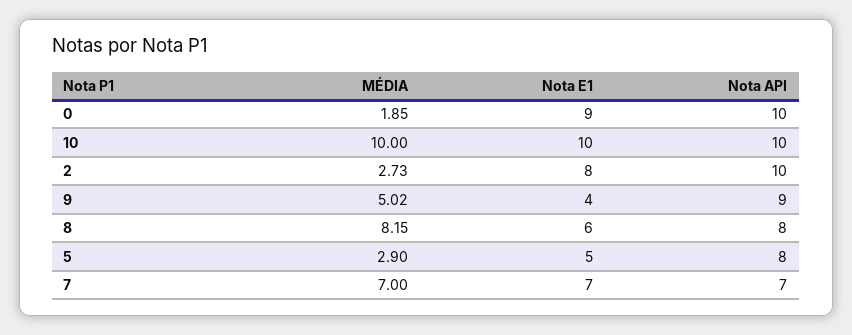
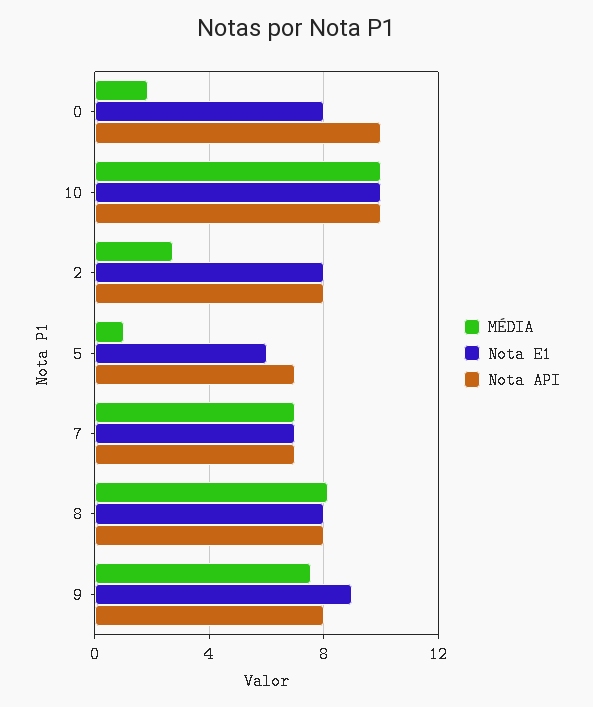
  {
    "MÉDIA": {
      "0": 1.85,
      "10": 10,
      "2": 2.73,
-     "9": 5.02,
+     "9": 7.5,
      "8": 8.15,
-     "5": 2.9,
+     "5": 1,
      "7": 7
    },
    "Nota E1": {
-     "0": 9,
+     "0": 8,
      "10": 10,
      "2": 8,
-     "9": 4,
+     "9": 9,
-     "8": 6,
+     "8": 8,
-     "5": 5,
+     "5": 6,
      "7": 7
    },
    "Nota API": {
      "0": 10,
      "10": 10,
-     "2": 10,
+     "2": 8,
-     "9": 9,
+     "9": 8,
      "8": 8,
-     "5": 8,
+     "5": 7,
      "7": 7
    }
  }

